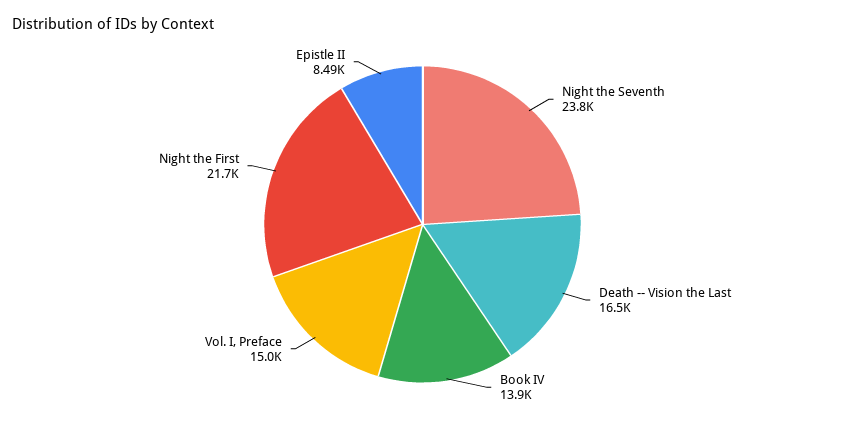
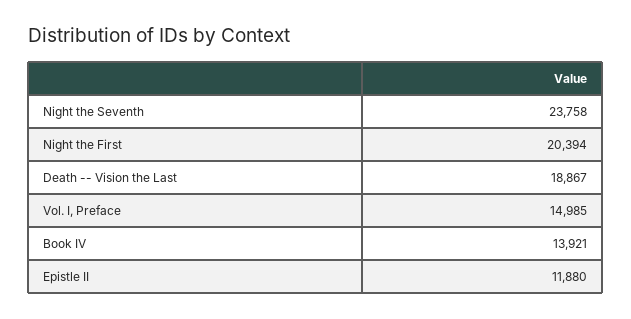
  {
    "Night the Seventh": 23758,
-   "Death -- Vision the Last": 16500,
+   "Death -- Vision the Last": 18867,
    "Book IV": 13921,
    "Vol. I, Preface": 14985,
-   "Night the First": 21700,
+   "Night the First": 20394,
-   "Epistle II": 8490
+   "Epistle II": 11880
  }

